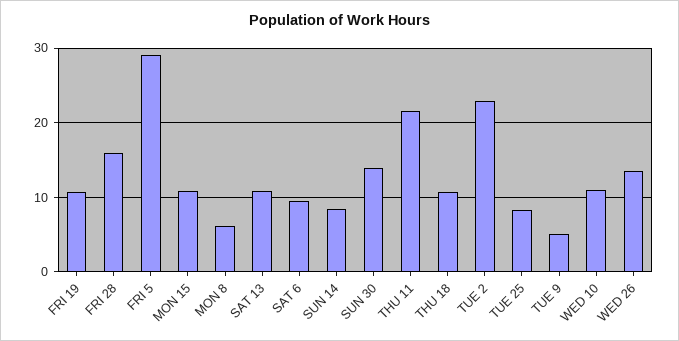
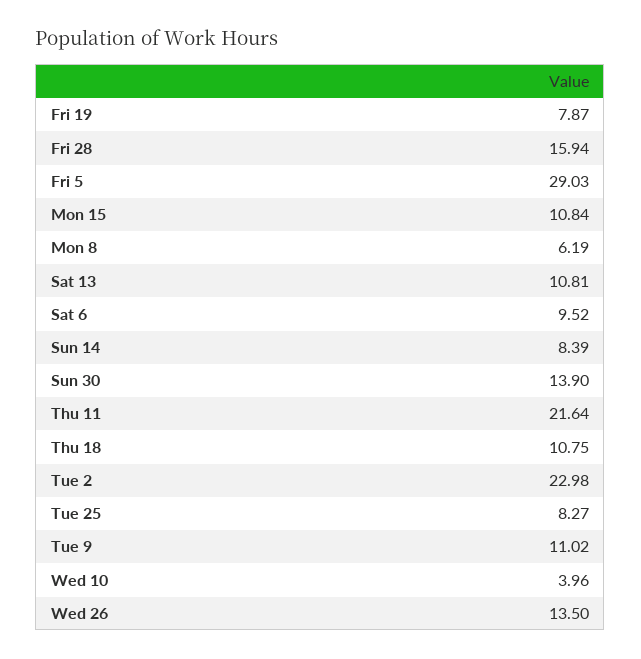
  {
-   "FRI 19": 11,
+   "FRI 19": 7.87,
    "FRI 28": 15.94,
    "FRI 5": 29.03,
    "MON 15": 10.84,
    "MON 8": 6.19,
    "SAT 13": 10.81,
    "SAT 6": 9.52,
    "SUN 14": 8.39,
    "SUN 30": 13.9,
    "THU 11": 21.64,
    "THU 18": 10.75,
    "TUE 2": 22.98,
    "TUE 25": 8.27,
-   "TUE 9": 5,
+   "TUE 9": 11.02,
-   "WED 10": 11,
+   "WED 10": 3.96,
    "WED 26": 13.5
  }

